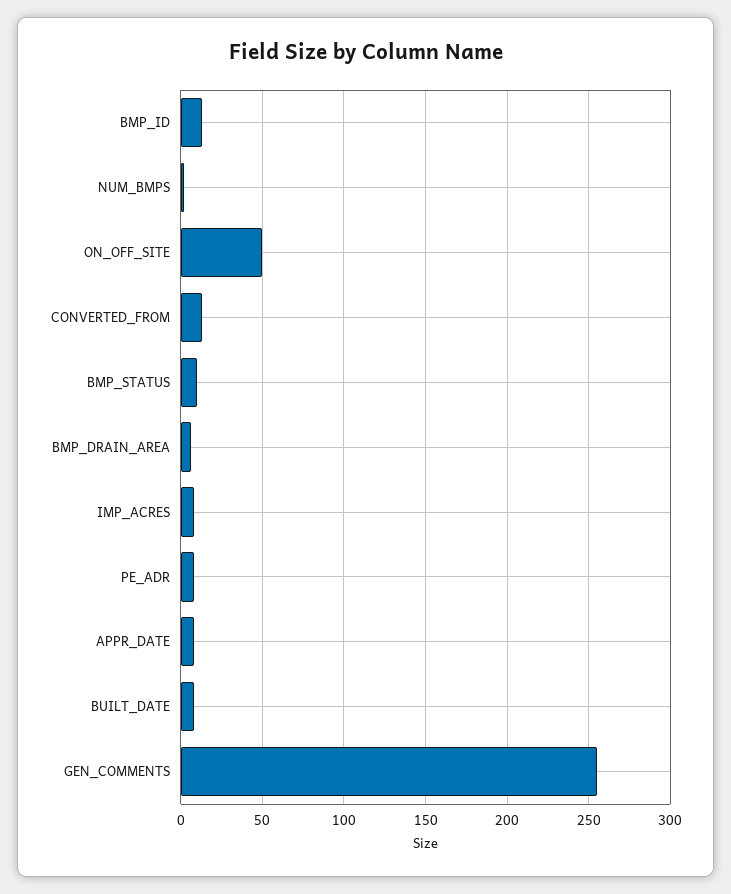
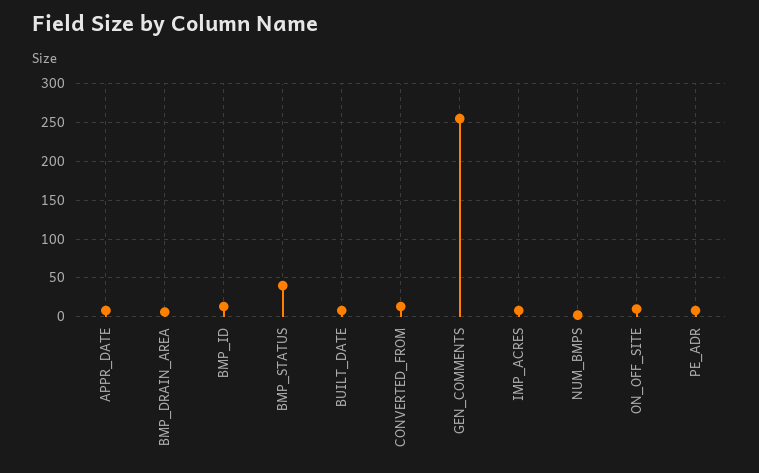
  {
    "BMP_ID": 15,
    "NUM_BMPS": 0,
-   "ON_OFF_SITE": 50,
+   "ON_OFF_SITE": 10,
    "CONVERTED_FROM": 15,
-   "BMP_STATUS": 10,
+   "BMP_STATUS": 40,
    "BMP_DRAIN_AREA": 5,
    "IMP_ACRES": 10,
    "PE_ADR": 10,
    "APPR_DATE": 10,
    "BUILT_DATE": 10,
    "GEN_COMMENTS": 255
  }

